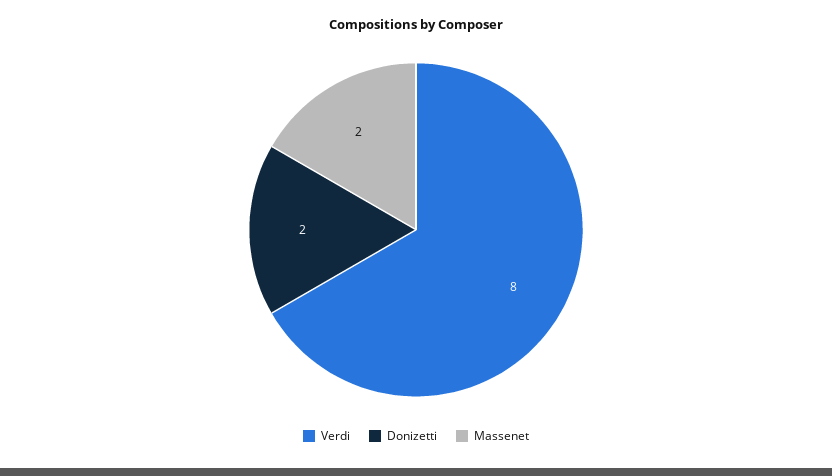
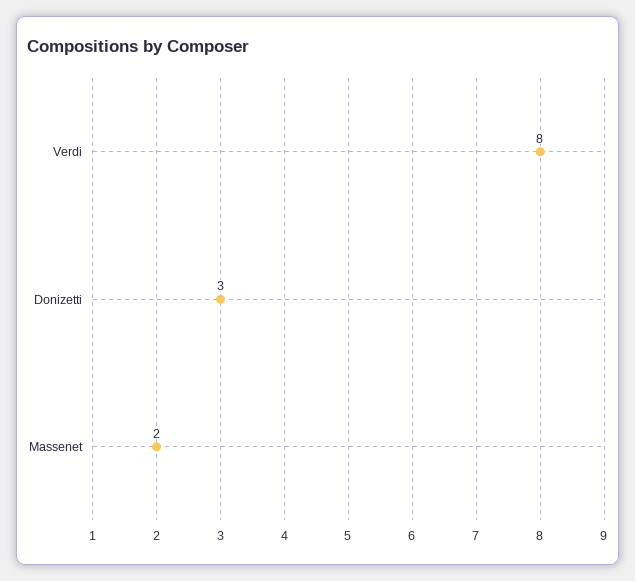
  {
    "Verdi": 8,
-   "Donizetti": 2,
+   "Donizetti": 3,
    "Massenet": 2
  }

